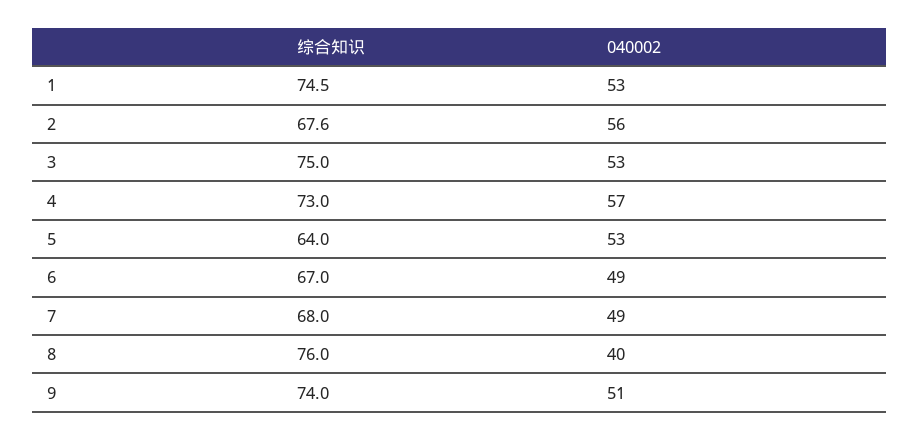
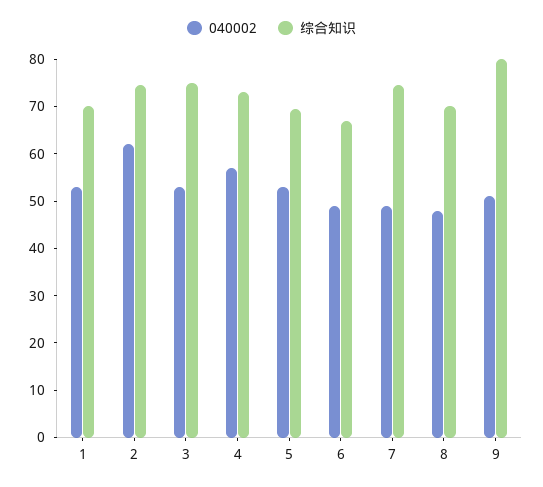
  {
    "综合知识": {
-     "1": 74.5,
+     "1": 70,
-     "2": 67.6,
+     "2": 74,
      "3": 75,
      "4": 73,
-     "5": 64,
+     "5": 70,
      "6": 67,
-     "7": 68,
+     "7": 74,
-     "8": 76,
+     "8": 70,
-     "9": 74
+     "9": 80
    },
    "040002": {
      "1": 53,
-     "2": 56,
+     "2": 62,
      "3": 53,
      "4": 57,
      "5": 53,
      "6": 49,
      "7": 49,
-     "8": 40,
+     "8": 48,
      "9": 51
    }
  }

